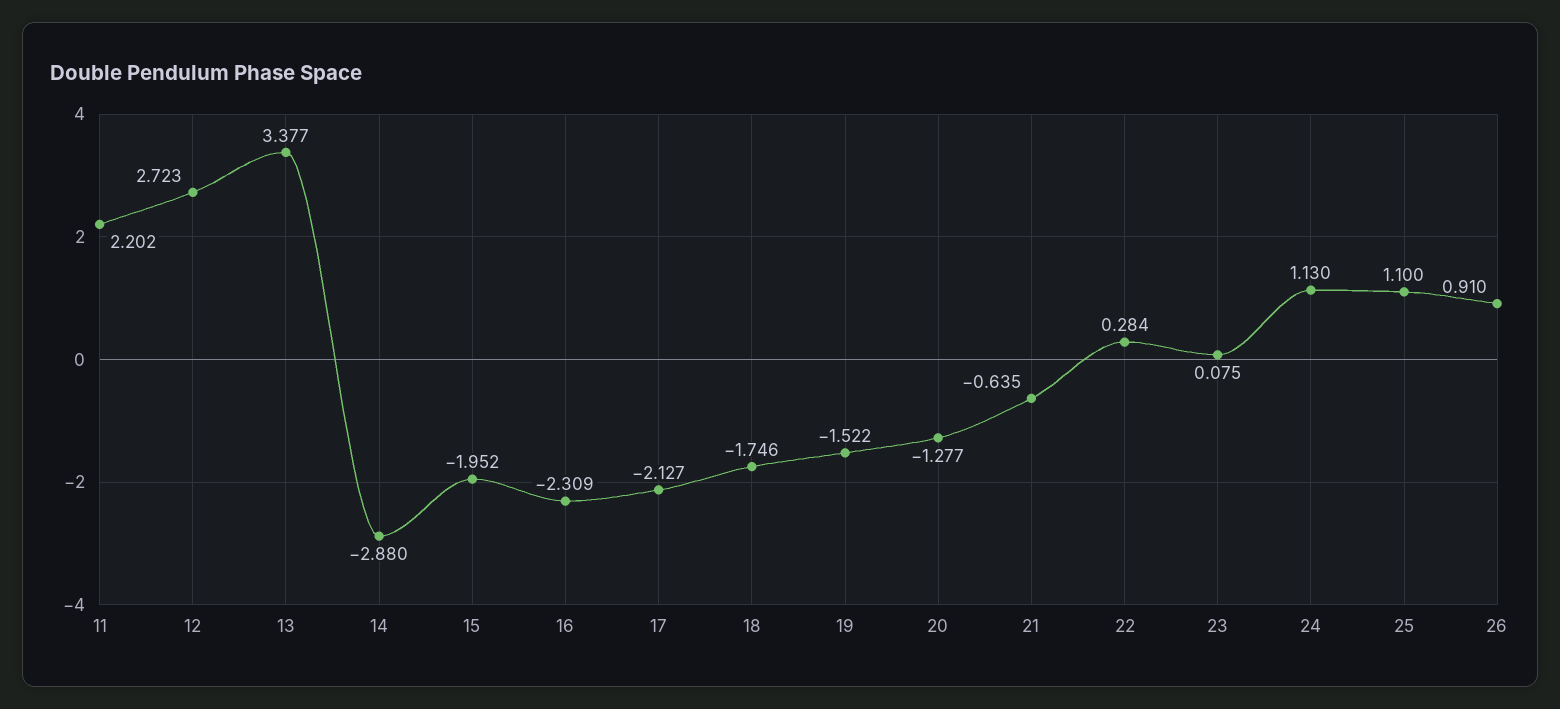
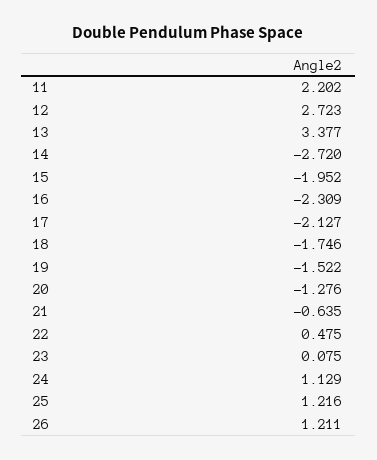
  {
    "11": 2.202,
    "12": 2.723,
    "13": 3.377,
-   "14": -2.88,
+   "14": -2.72,
    "15": -1.952,
    "16": -2.309,
    "17": -2.127,
    "18": -1.746,
    "19": -1.522,
-   "20": -1.277,
+   "20": -1.276,
    "21": -0.635,
-   "22": 0.284,
+   "22": 0.475,
    "23": 0.075,
-   "24": 1.13,
+   "24": 1.129,
-   "25": 1.1,
+   "25": 1.216,
-   "26": 0.91
+   "26": 1.211
  }

